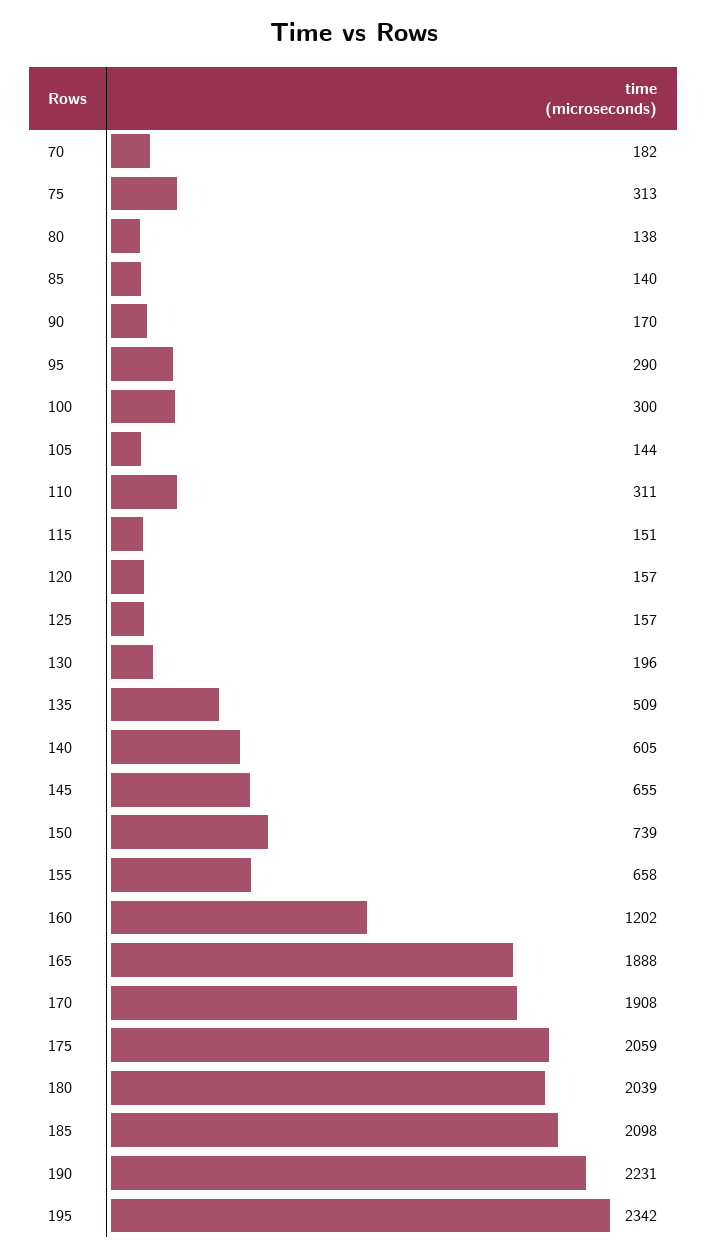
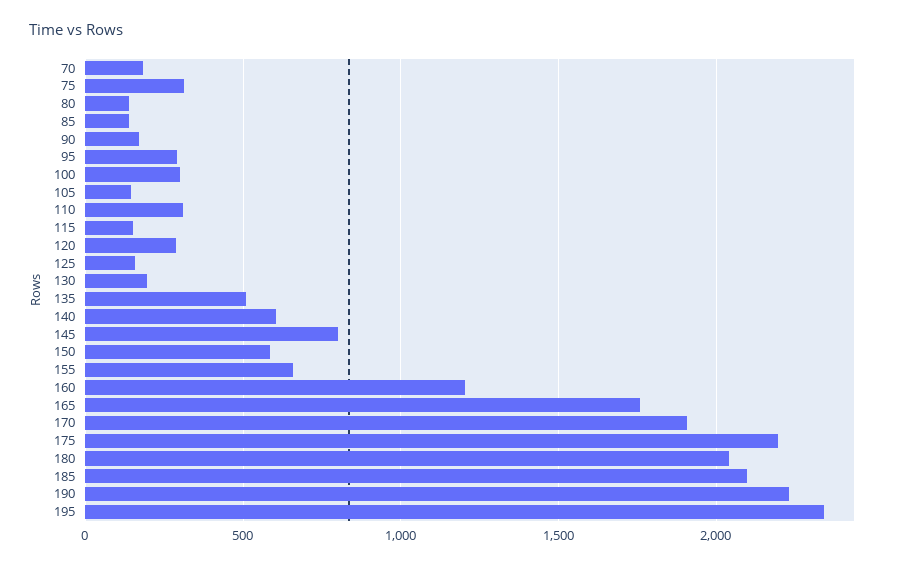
  {
    "70": 182,
    "75": 313,
    "80": 138,
    "85": 140,
    "90": 170,
    "95": 290,
    "100": 300,
    "105": 144,
    "110": 311,
    "115": 151,
-   "120": 157,
+   "120": 300,
    "125": 157,
    "130": 196,
    "135": 509,
    "140": 605,
-   "145": 655,
+   "145": 800,
-   "150": 739,
+   "150": 600,
    "155": 658,
    "160": 1202,
-   "165": 1888,
+   "165": 1750,
    "170": 1908,
-   "175": 2059,
+   "175": 2200,
    "180": 2039,
    "185": 2098,
    "190": 2231,
    "195": 2342
  }

